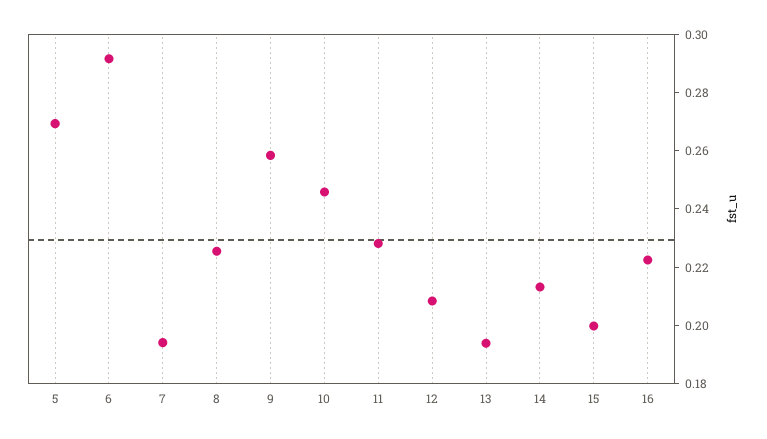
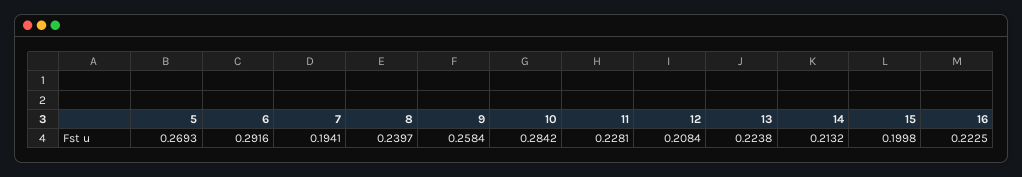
  {
    "5": 0.2693,
    "6": 0.2916,
    "7": 0.1941,
-   "8": 0.225,
+   "8": 0.2397,
    "9": 0.2584,
-   "10": 0.245,
+   "10": 0.2842,
    "11": 0.2281,
    "12": 0.2084,
-   "13": 0.195,
+   "13": 0.2238,
    "14": 0.2132,
    "15": 0.1998,
    "16": 0.2225
  }

